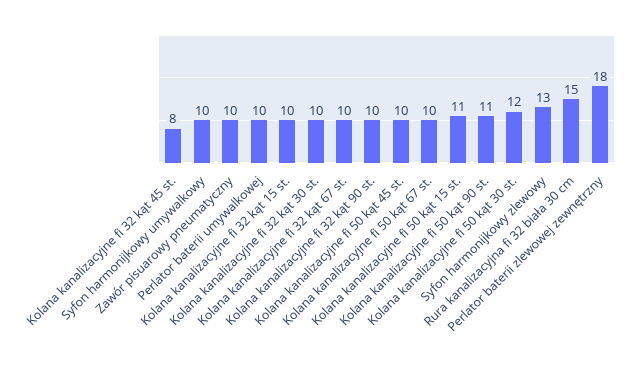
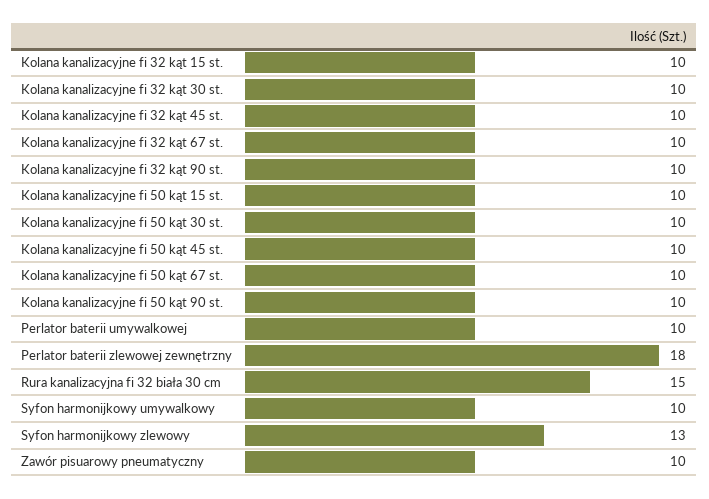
  {
-   "Kolana kanalizacyjne fi 32 kąt 45 st.": 8,
+   "Kolana kanalizacyjne fi 32 kąt 45 st.": 10,
    "Syfon harmonijkowy umywalkowy": 10,
    "Zawór pisuarowy pneumatyczny": 10,
    "Perlator baterii umywalkowej": 10,
    "Kolana kanalizacyjne fi 32 kąt 15 st.": 10,
    "Kolana kanalizacyjne fi 32 kąt 30 st.": 10,
    "Kolana kanalizacyjne fi 32 kąt 67 st.": 10,
    "Kolana kanalizacyjne fi 32 kąt 90 st.": 10,
    "Kolana kanalizacyjne fi 50 kąt 45 st.": 10,
    "Kolana kanalizacyjne fi 50 kąt 67 st.": 10,
-   "Kolana kanalizacyjne fi 50 kąt 15 st.": 11,
+   "Kolana kanalizacyjne fi 50 kąt 15 st.": 10,
-   "Kolana kanalizacyjne fi 50 kąt 90 st.": 11,
+   "Kolana kanalizacyjne fi 50 kąt 90 st.": 10,
-   "Kolana kanalizacyjne fi 50 kąt 30 st.": 12,
+   "Kolana kanalizacyjne fi 50 kąt 30 st.": 10,
    "Syfon harmonijkowy zlewowy": 13,
    "Rura kanalizacyjna fi 32 biała 30 cm": 15,
    "Perlator baterii zlewowej zewnętrzny": 18
  }

